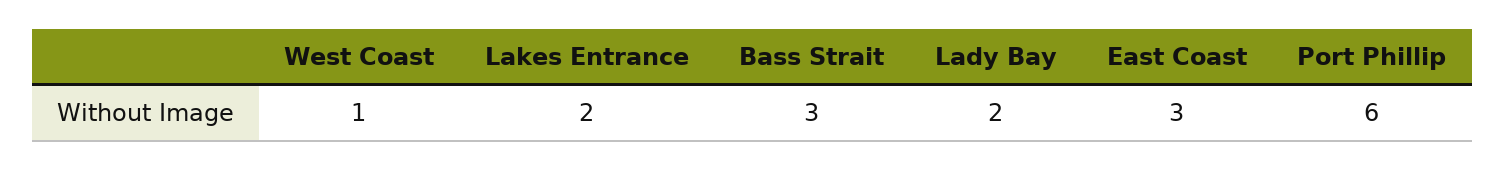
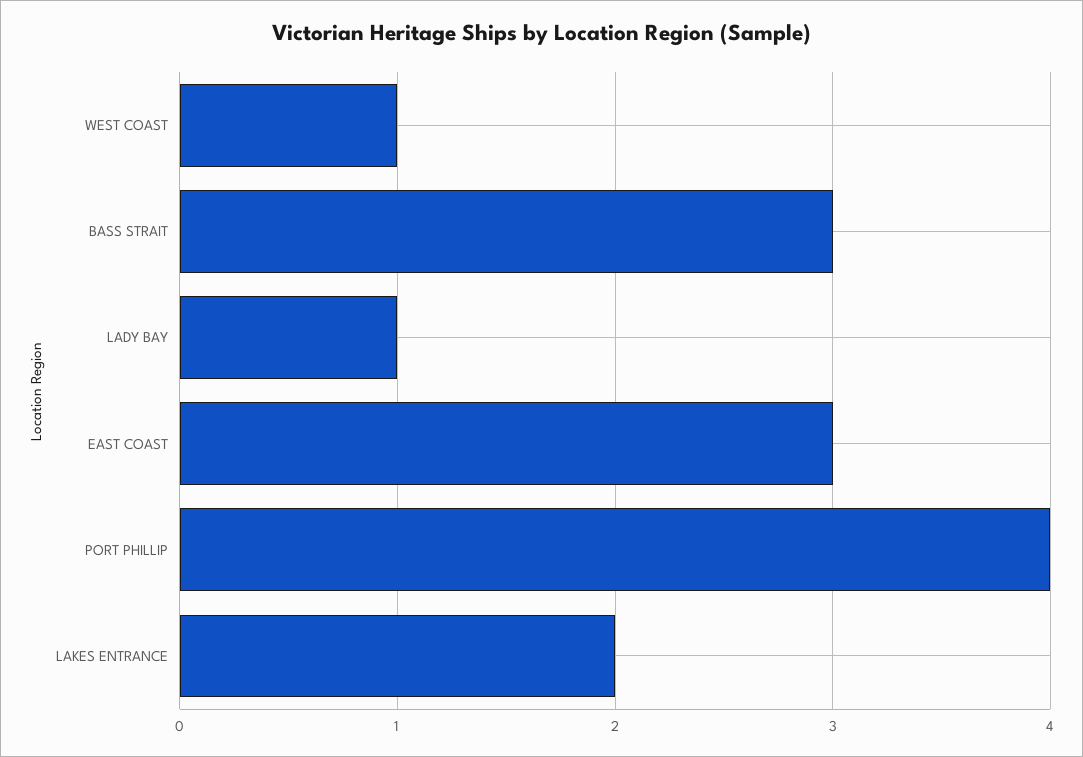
  {
    "West Coast": 1,
    "Lakes Entrance": 2,
    "Bass Strait": 3,
-   "Lady Bay": 2,
+   "Lady Bay": 1,
    "East Coast": 3,
-   "Port Phillip": 6
+   "Port Phillip": 4
  }

